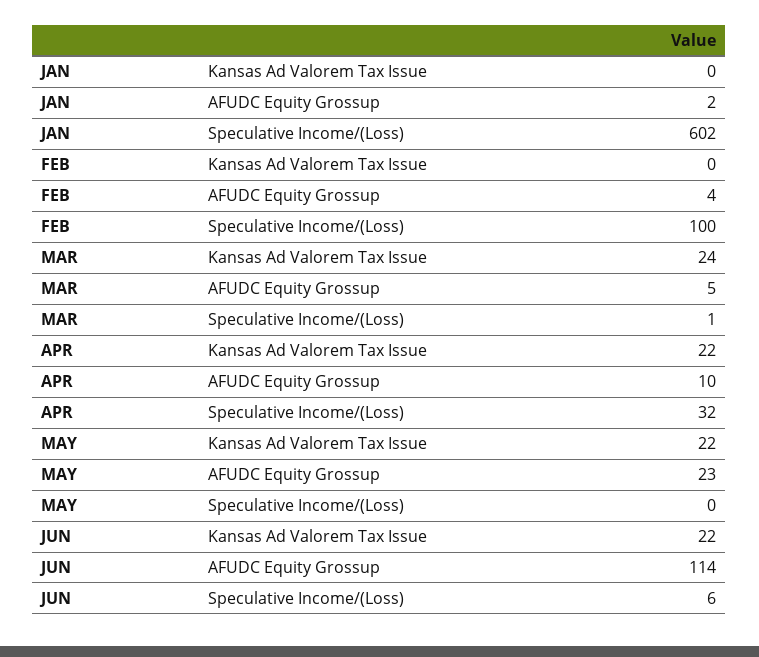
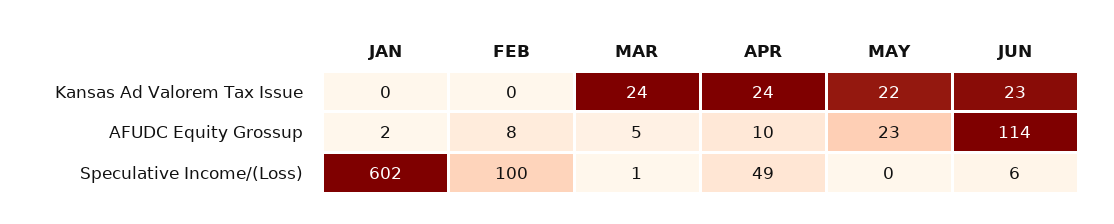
  {
    "JAN": {
      "Kansas Ad Valorem Tax Issue": 0,
      "AFUDC Equity Grossup": 2,
      "Speculative Income/(Loss)": 602
    },
    "FEB": {
      "Kansas Ad Valorem Tax Issue": 0,
-     "AFUDC Equity Grossup": 4,
+     "AFUDC Equity Grossup": 8,
      "Speculative Income/(Loss)": 100
    },
    "MAR": {
      "Kansas Ad Valorem Tax Issue": 24,
      "AFUDC Equity Grossup": 5,
      "Speculative Income/(Loss)": 1
    },
    "APR": {
-     "Kansas Ad Valorem Tax Issue": 22,
+     "Kansas Ad Valorem Tax Issue": 24,
      "AFUDC Equity Grossup": 10,
-     "Speculative Income/(Loss)": 32
+     "Speculative Income/(Loss)": 49
    },
    "MAY": {
      "Kansas Ad Valorem Tax Issue": 22,
      "AFUDC Equity Grossup": 23,
      "Speculative Income/(Loss)": 0
    },
    "JUN": {
-     "Kansas Ad Valorem Tax Issue": 22,
+     "Kansas Ad Valorem Tax Issue": 23,
      "AFUDC Equity Grossup": 114,
      "Speculative Income/(Loss)": 6
    }
  }

